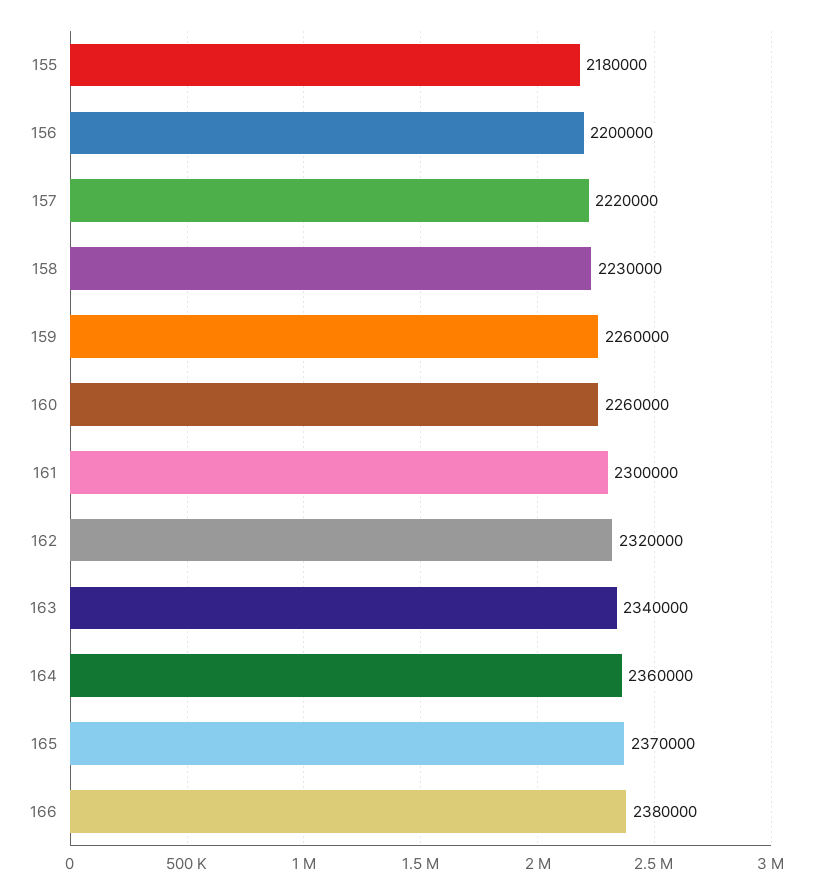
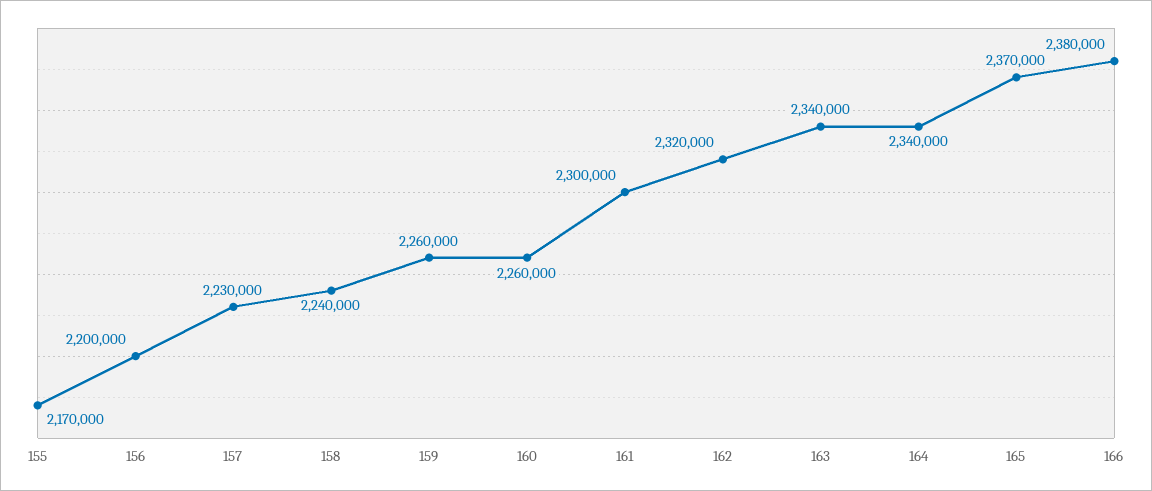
  {
-   "155": 2180000,
+   "155": 2170000,
    "156": 2200000,
-   "157": 2220000,
+   "157": 2230000,
-   "158": 2230000,
+   "158": 2240000,
    "159": 2260000,
    "160": 2260000,
    "161": 2300000,
    "162": 2320000,
    "163": 2340000,
-   "164": 2360000,
+   "164": 2340000,
    "165": 2370000,
    "166": 2380000
  }

